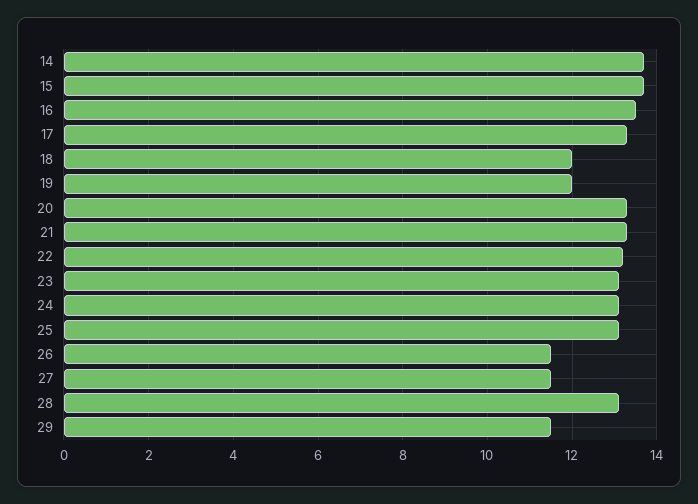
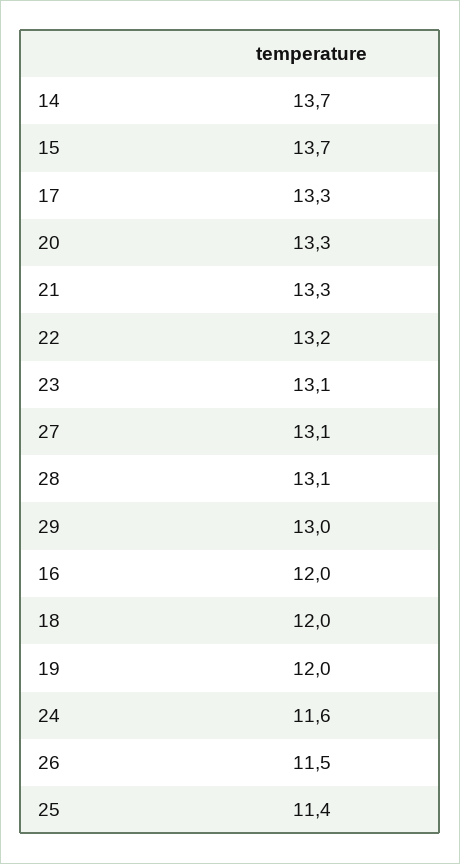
  {
    "14": 13.7,
    "15": 13.7,
-   "16": 13.5,
+   "16": 12,
    "17": 13.3,
    "18": 12,
    "19": 12,
    "20": 13.3,
    "21": 13.3,
    "22": 13.2,
    "23": 13.1,
-   "24": 13,
+   "24": 11.6,
-   "25": 13,
+   "25": 11.4,
    "26": 11.5,
-   "27": 11.5,
+   "27": 13.1,
    "28": 13.1,
-   "29": 11.5
+   "29": 13
  }

